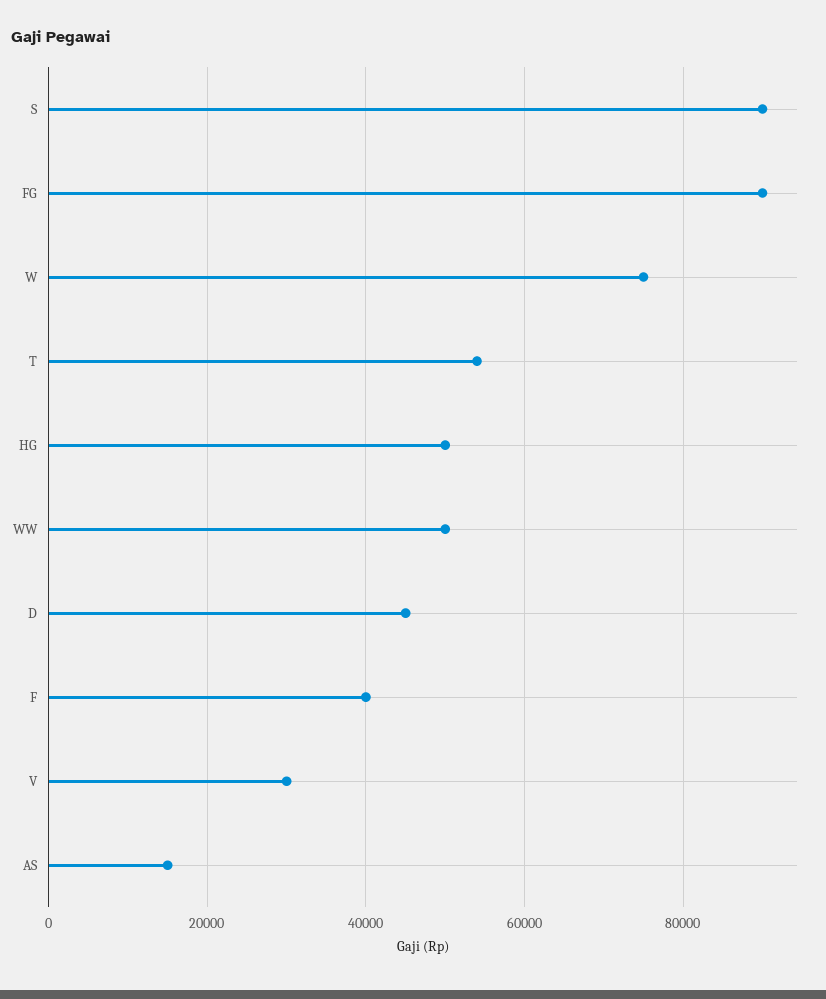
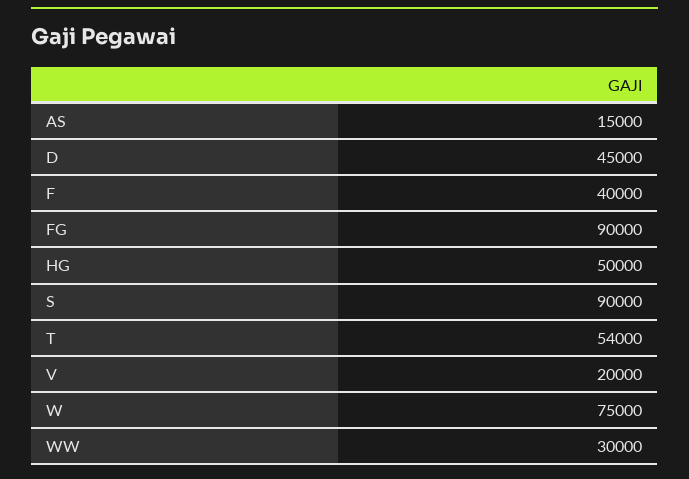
  {
    "S": 90000,
    "FG": 90000,
    "W": 75000,
    "T": 54000,
    "HG": 50000,
-   "WW": 50000,
+   "WW": 30000,
    "D": 45000,
    "F": 40000,
-   "V": 30000,
+   "V": 20000,
    "AS": 15000
  }

